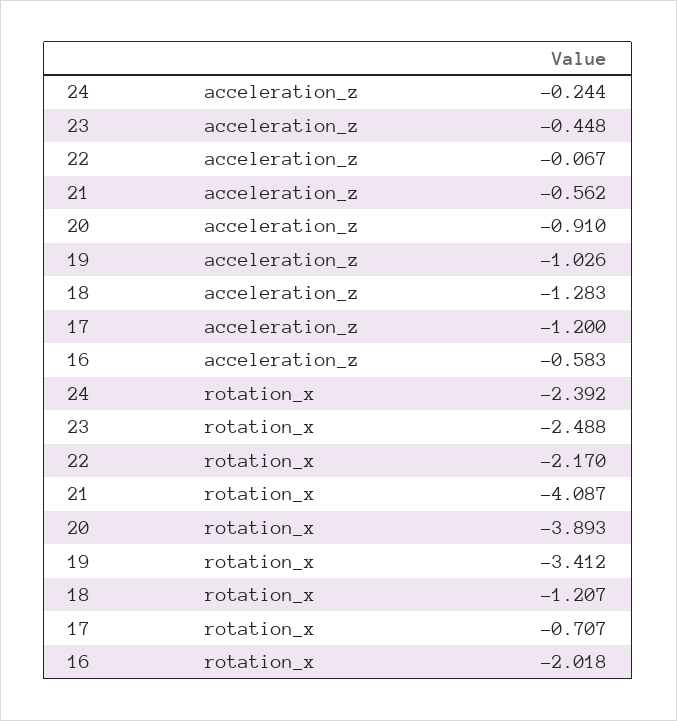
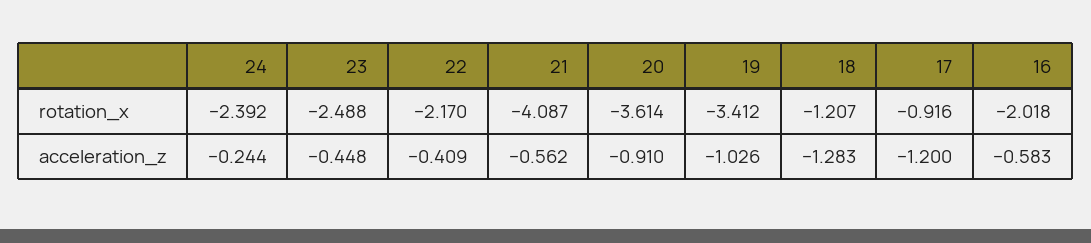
  {
    "24": {
      "acceleration_z": -0.244,
      "rotation_x": -2.392
    },
    "23": {
      "acceleration_z": -0.448,
      "rotation_x": -2.488
    },
    "22": {
-     "acceleration_z": -0.067,
+     "acceleration_z": -0.409,
      "rotation_x": -2.17
    },
    "21": {
      "acceleration_z": -0.562,
      "rotation_x": -4.087
    },
    "20": {
      "acceleration_z": -0.91,
-     "rotation_x": -3.893
+     "rotation_x": -3.614
    },
    "19": {
      "acceleration_z": -1.026,
      "rotation_x": -3.412
    },
    "18": {
      "acceleration_z": -1.283,
      "rotation_x": -1.207
    },
    "17": {
      "acceleration_z": -1.2,
-     "rotation_x": -0.707
+     "rotation_x": -0.916
    },
    "16": {
      "acceleration_z": -0.583,
      "rotation_x": -2.018
    }
  }

